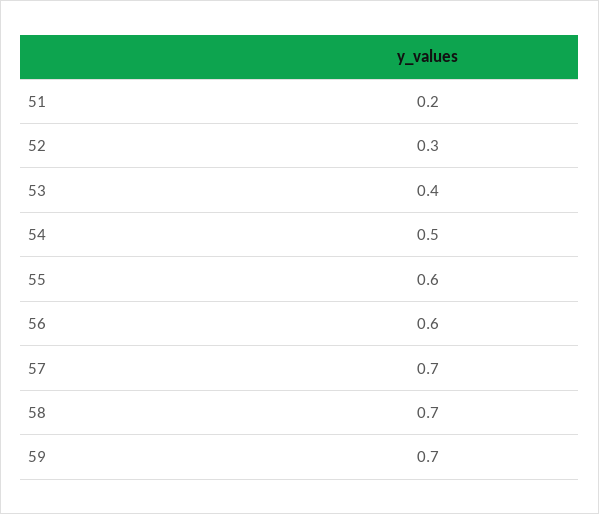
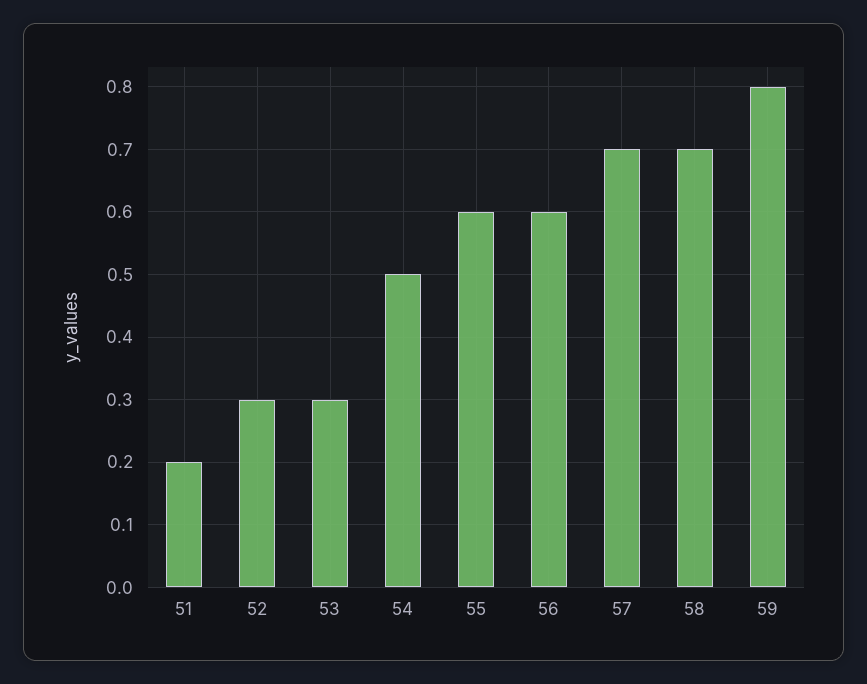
  {
    "51": 0.2,
    "52": 0.3,
-   "53": 0.4,
+   "53": 0.3,
    "54": 0.5,
    "55": 0.6,
    "56": 0.6,
    "57": 0.7,
    "58": 0.7,
-   "59": 0.7
+   "59": 0.8
  }

